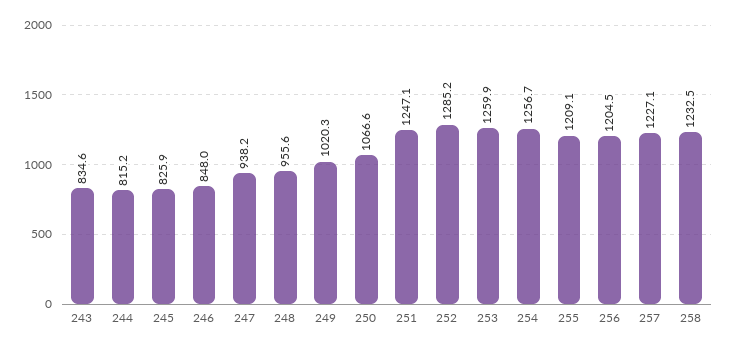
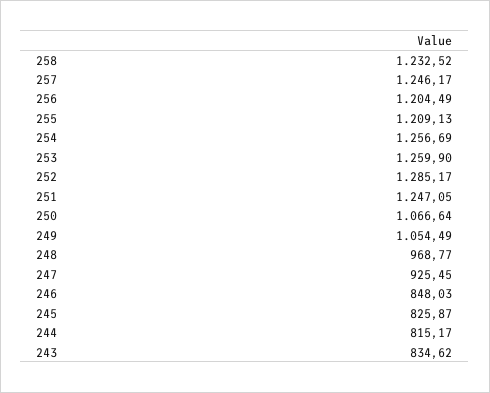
  {
    "243": 834.62,
    "244": 815.17,
    "245": 825.87,
    "246": 848.03,
-   "247": 938.2,
+   "247": 925.45,
-   "248": 955.6,
+   "248": 968.77,
-   "249": 1020.3,
+   "249": 1054.49,
    "250": 1066.64,
    "251": 1247.05,
    "252": 1285.17,
    "253": 1259.9,
    "254": 1256.69,
    "255": 1209.13,
    "256": 1204.49,
-   "257": 1227.1,
+   "257": 1246.17,
    "258": 1232.52
  }

